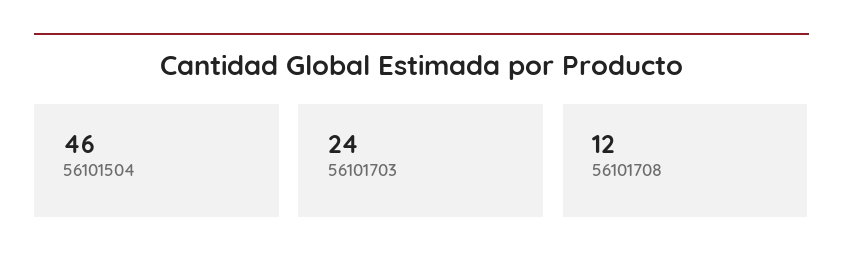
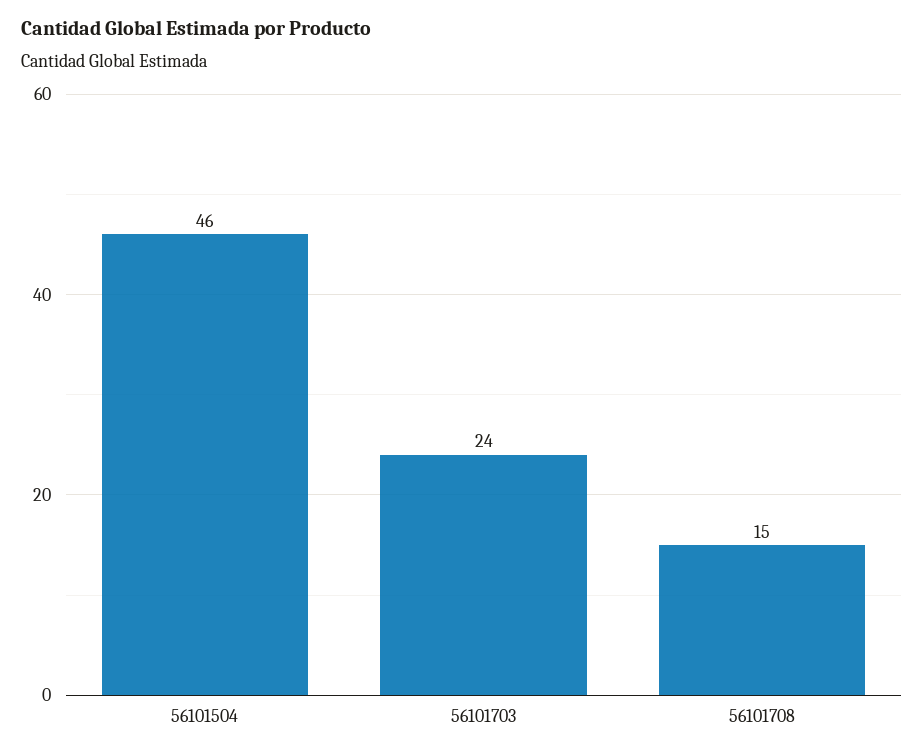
  {
    "56101504": 46,
    "56101703": 24,
-   "56101708": 12
+   "56101708": 15
  }

